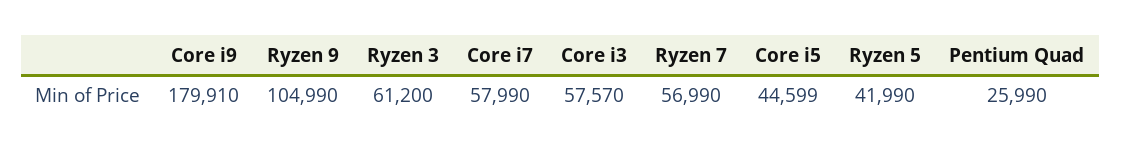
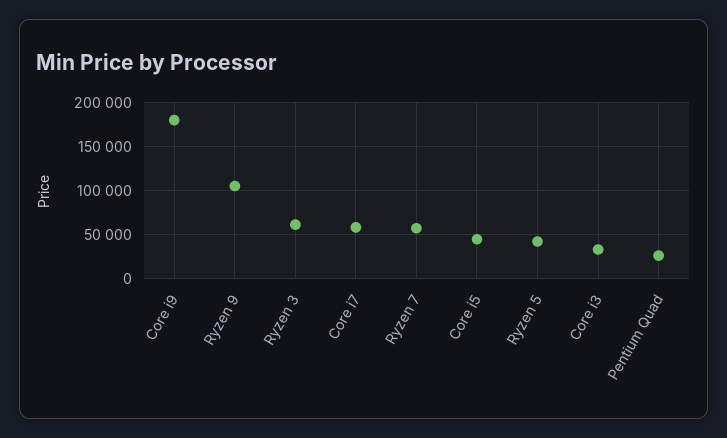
  {
    "Core i9": 179910,
    "Ryzen 9": 104990,
    "Ryzen 3": 61200,
    "Core i7": 57990,
-   "Core i3": 57570,
+   "Core i3": 30000,
    "Ryzen 7": 56990,
    "Core i5": 44599,
    "Ryzen 5": 41990,
    "Pentium Quad": 25990
  }

